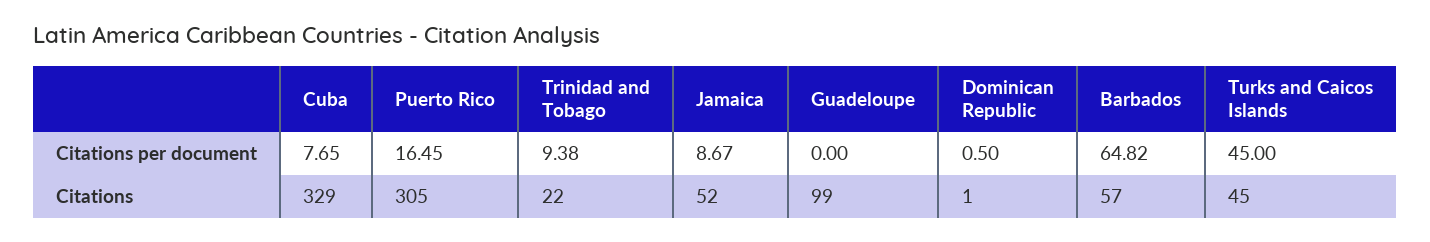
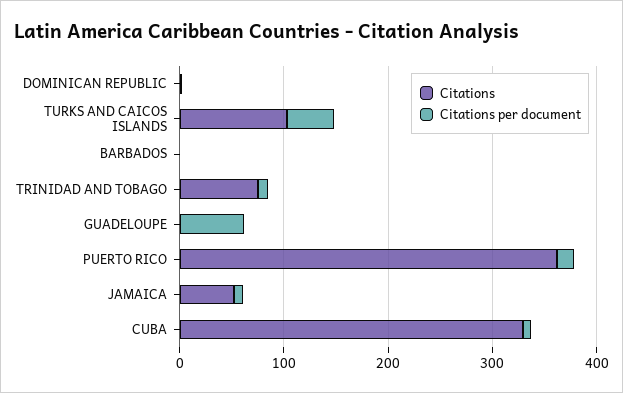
  {
    "Citations per document": {
      "Cuba": 7.65,
      "Puerto Rico": 16.45,
      "Trinidad and Tobago": 9.38,
      "Jamaica": 8.67,
-     "Guadeloupe": 0,
+     "Guadeloupe": 60,
      "Dominican Republic": 0.5,
-     "Barbados": 64.82,
+     "Barbados": 0,
      "Turks and Caicos Islands": 45
    },
    "Citations": {
      "Cuba": 329,
-     "Puerto Rico": 305,
+     "Puerto Rico": 360,
-     "Trinidad and Tobago": 22,
+     "Trinidad and Tobago": 80,
      "Jamaica": 52,
-     "Guadeloupe": 99,
+     "Guadeloupe": 0,
      "Dominican Republic": 1,
-     "Barbados": 57,
+     "Barbados": 0,
-     "Turks and Caicos Islands": 45
+     "Turks and Caicos Islands": 100
    }
  }

